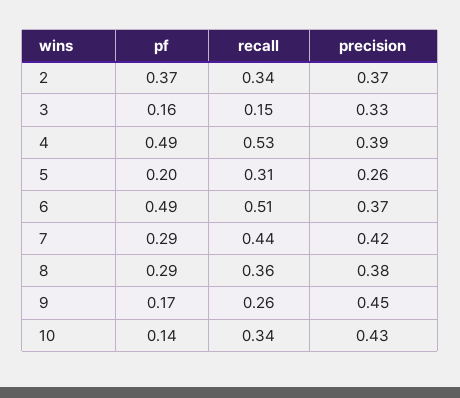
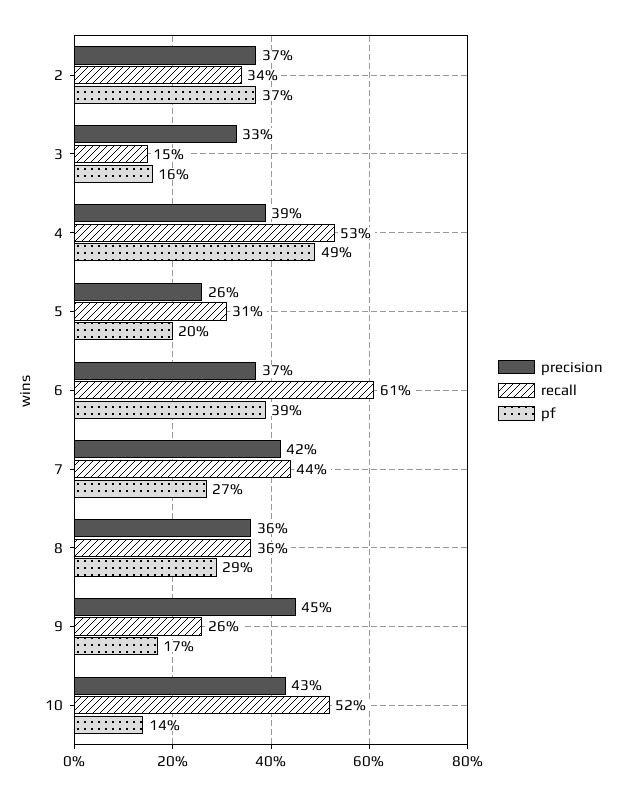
  {
    "pf": {
      "2": 0.37,
      "3": 0.16,
      "4": 0.49,
      "5": 0.2,
-     "6": 0.49,
+     "6": 0.39,
-     "7": 0.29,
+     "7": 0.27,
      "8": 0.29,
      "9": 0.17,
      "10": 0.14
    },
    "recall": {
      "2": 0.34,
      "3": 0.15,
      "4": 0.53,
      "5": 0.31,
-     "6": 0.51,
+     "6": 0.61,
      "7": 0.44,
      "8": 0.36,
      "9": 0.26,
-     "10": 0.34
+     "10": 0.52
    },
    "precision": {
      "2": 0.37,
      "3": 0.33,
      "4": 0.39,
      "5": 0.26,
      "6": 0.37,
      "7": 0.42,
-     "8": 0.38,
+     "8": 0.36,
      "9": 0.45,
      "10": 0.43
    }
  }

